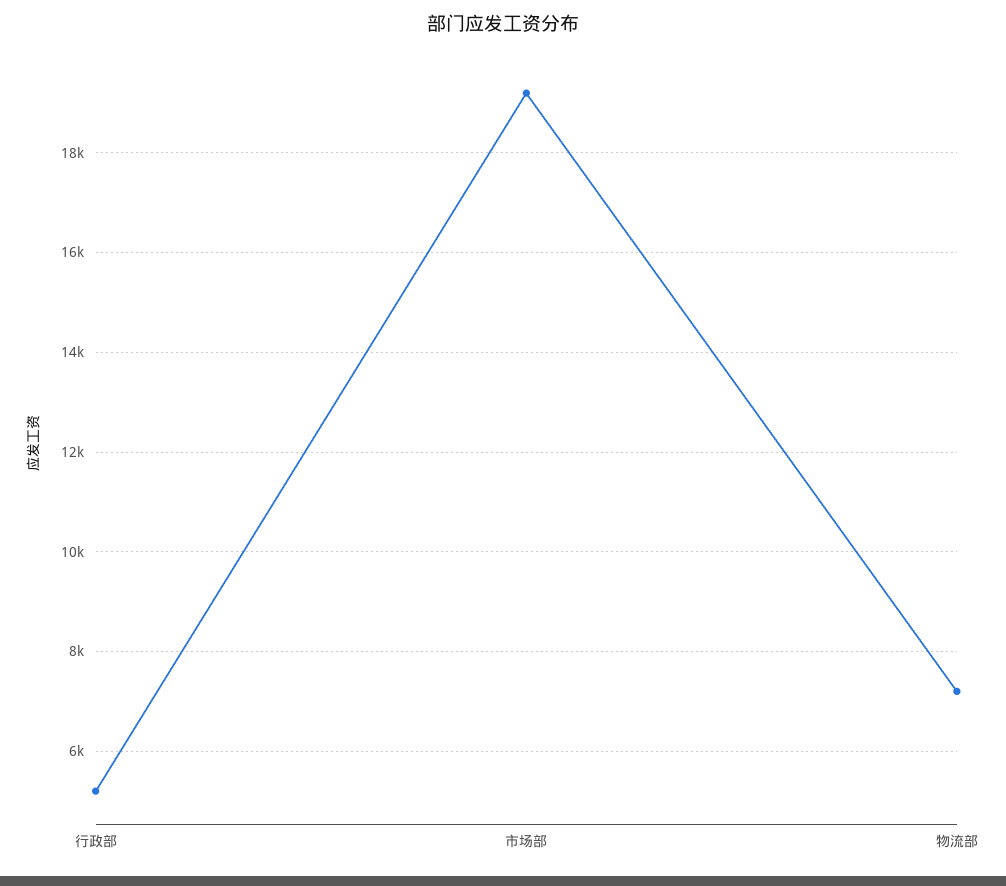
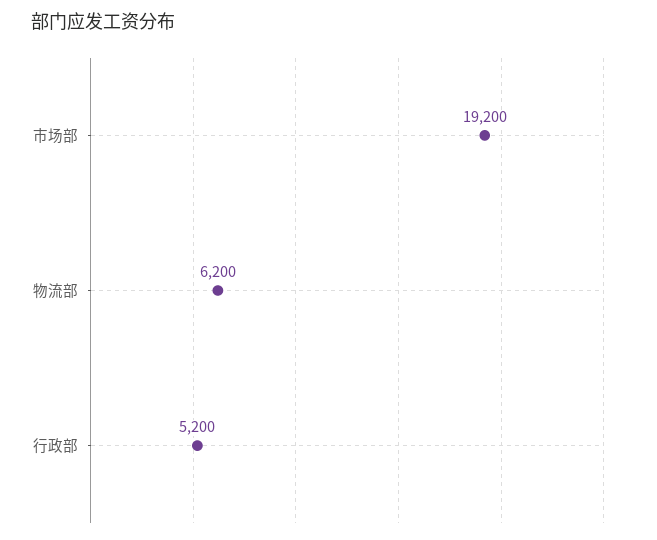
  {
    "行政部": 5200,
    "市场部": 19200,
-   "物流部": 7200
+   "物流部": 6200
  }

